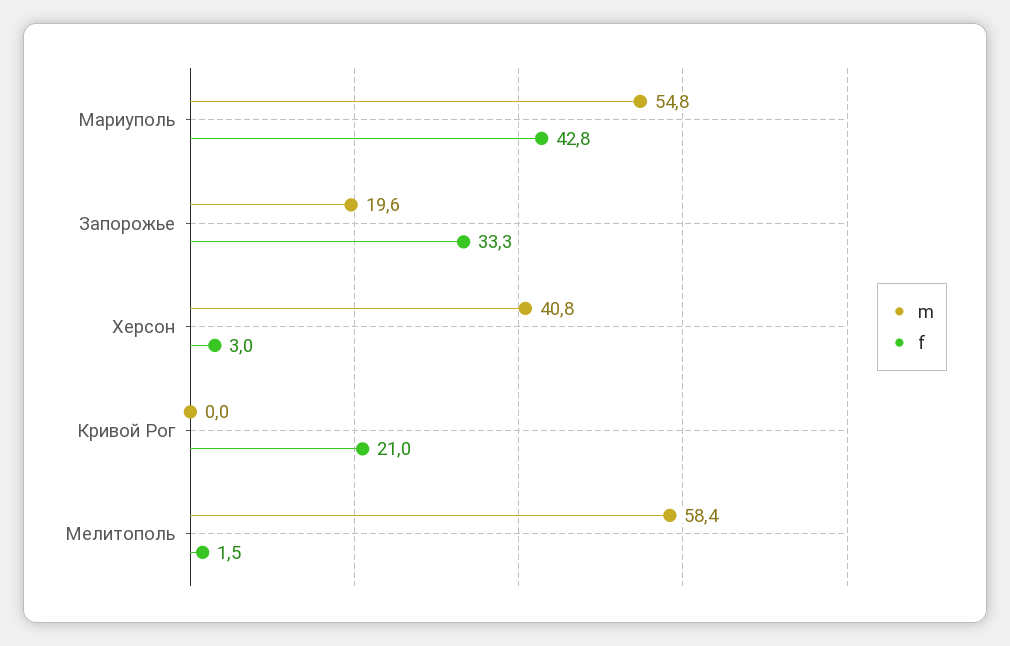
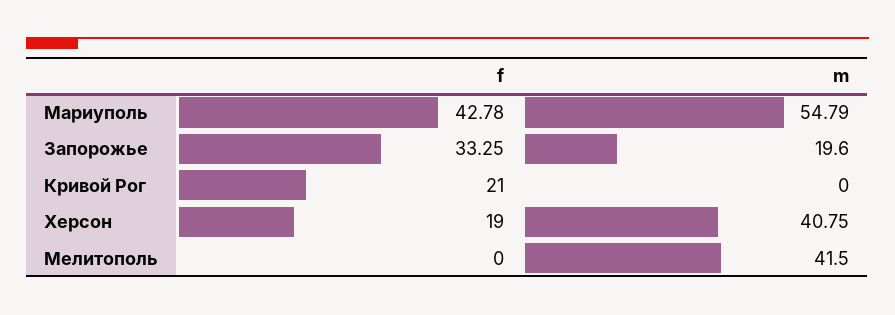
  {
    "m": {
      "Мариуполь": 54.79,
      "Запорожье": 19.6,
      "Херсон": 40.75,
      "Кривой Рог": 0,
-     "Мелитополь": 58.4
+     "Мелитополь": 41.5
    },
    "f": {
      "Мариуполь": 42.78,
      "Запорожье": 33.25,
-     "Херсон": 3,
+     "Херсон": 19,
      "Кривой Рог": 21,
-     "Мелитополь": 1.5
+     "Мелитополь": 0
    }
  }

